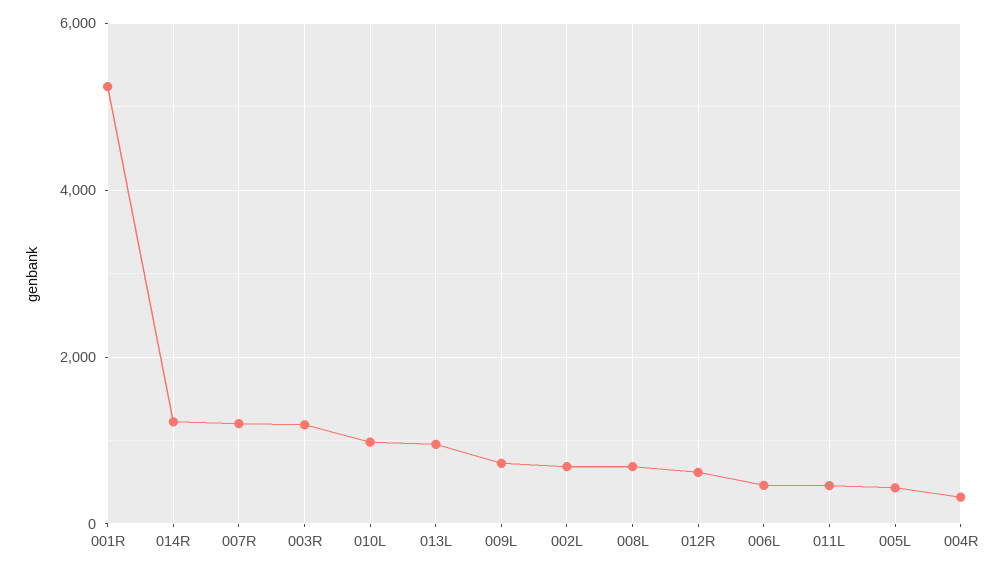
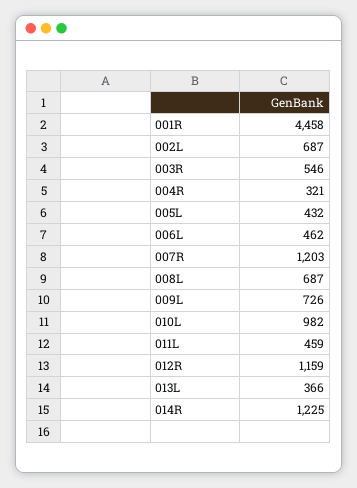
  {
-   "001R": 5200,
+   "001R": 4458,
    "014R": 1225,
    "007R": 1203,
-   "003R": 1200,
+   "003R": 546,
    "010L": 982,
-   "013L": 1000,
+   "013L": 366,
    "009L": 726,
    "002L": 687,
    "008L": 687,
-   "012R": 600,
+   "012R": 1159,
    "006L": 462,
    "011L": 459,
    "005L": 432,
    "004R": 321
  }

